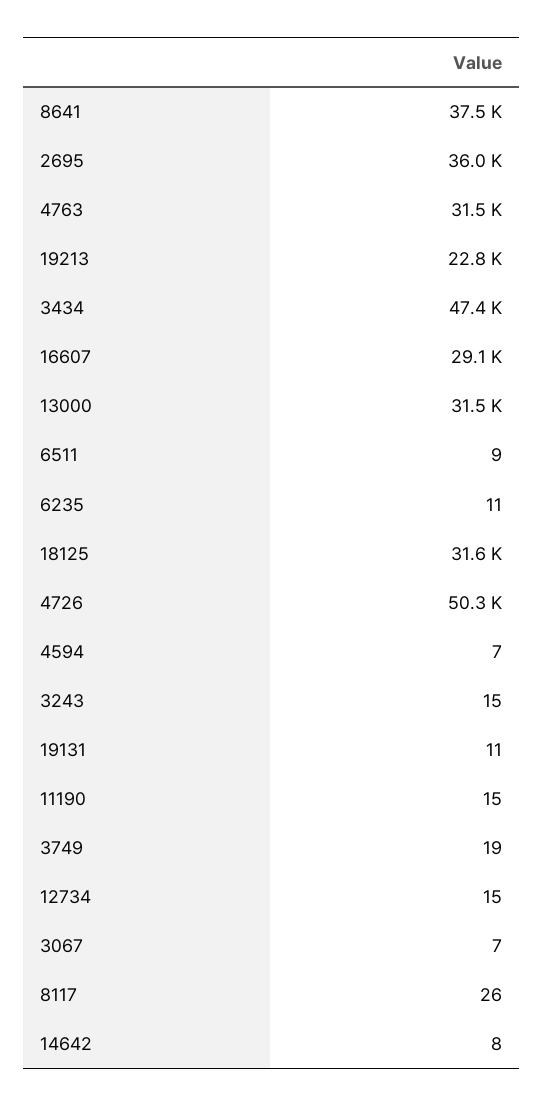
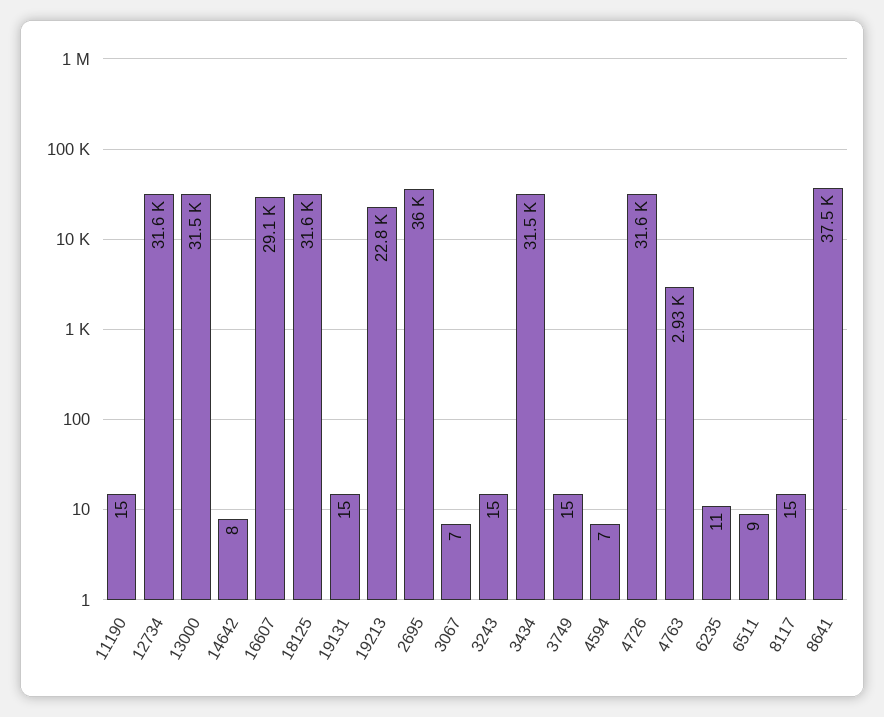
  {
    "8641": 37500,
    "2695": 36000,
-   "4763": 31500,
+   "4763": 2930,
    "19213": 22800,
-   "3434": 47400,
+   "3434": 31500,
    "16607": 29100,
    "13000": 31500,
    "6511": 9,
    "6235": 11,
    "18125": 31600,
-   "4726": 50300,
+   "4726": 31600,
    "4594": 7,
    "3243": 15,
-   "19131": 11,
+   "19131": 15,
    "11190": 15,
-   "3749": 19,
+   "3749": 15,
-   "12734": 15,
+   "12734": 31600,
    "3067": 7,
-   "8117": 26,
+   "8117": 15,
    "14642": 8
  }

